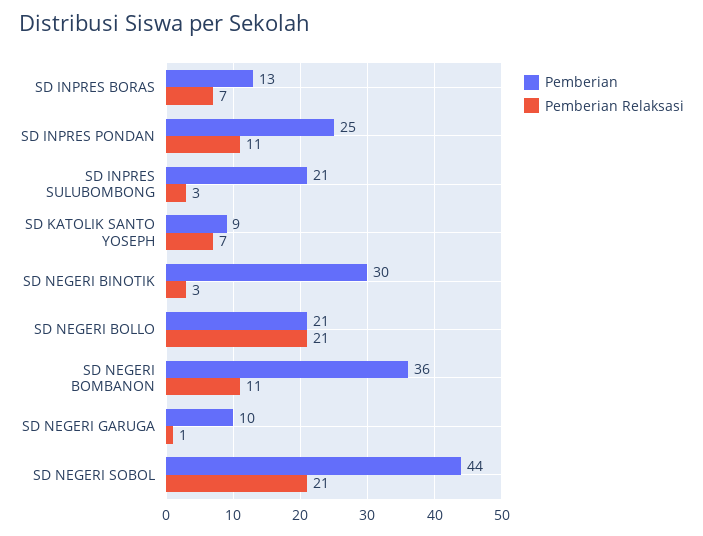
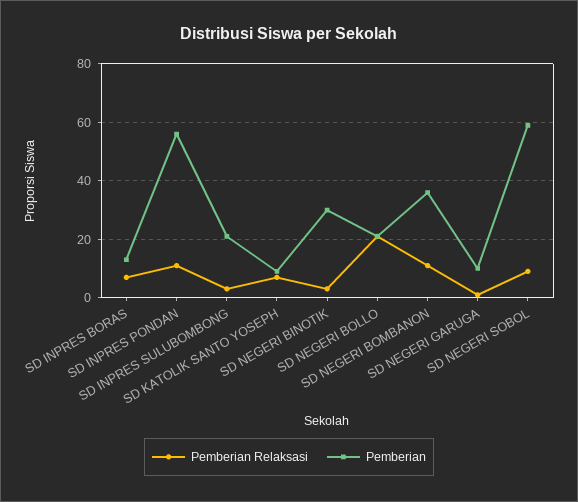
  {
    "Pemberian": {
      "SD INPRES BORAS": 13,
-     "SD INPRES PONDAN": 25,
+     "SD INPRES PONDAN": 55,
      "SD INPRES SULUBOMBONG": 21,
      "SD KATOLIK SANTO YOSEPH": 9,
      "SD NEGERI BINOTIK": 30,
      "SD NEGERI BOLLO": 21,
      "SD NEGERI BOMBANON": 36,
      "SD NEGERI GARUGA": 10,
-     "SD NEGERI SOBOL": 44
+     "SD NEGERI SOBOL": 60
    },
    "Pemberian Relaksasi": {
      "SD INPRES BORAS": 7,
      "SD INPRES PONDAN": 11,
      "SD INPRES SULUBOMBONG": 3,
      "SD KATOLIK SANTO YOSEPH": 7,
      "SD NEGERI BINOTIK": 3,
      "SD NEGERI BOLLO": 21,
      "SD NEGERI BOMBANON": 11,
      "SD NEGERI GARUGA": 1,
-     "SD NEGERI SOBOL": 21
+     "SD NEGERI SOBOL": 10
    }
  }

